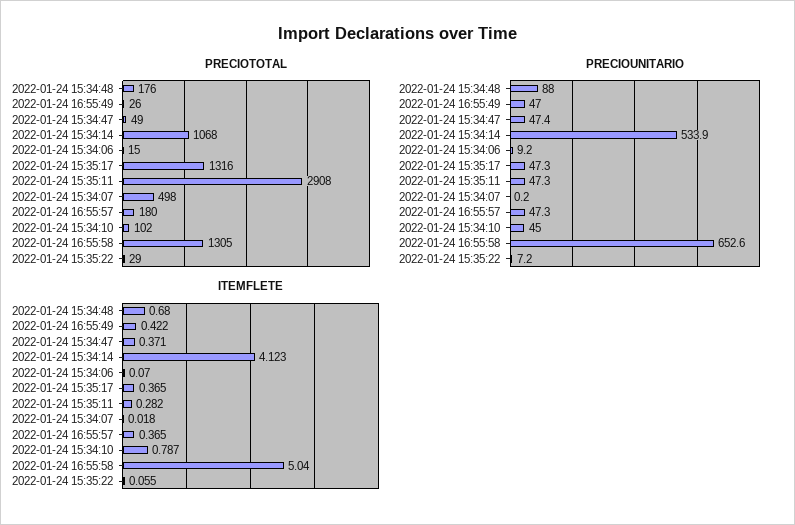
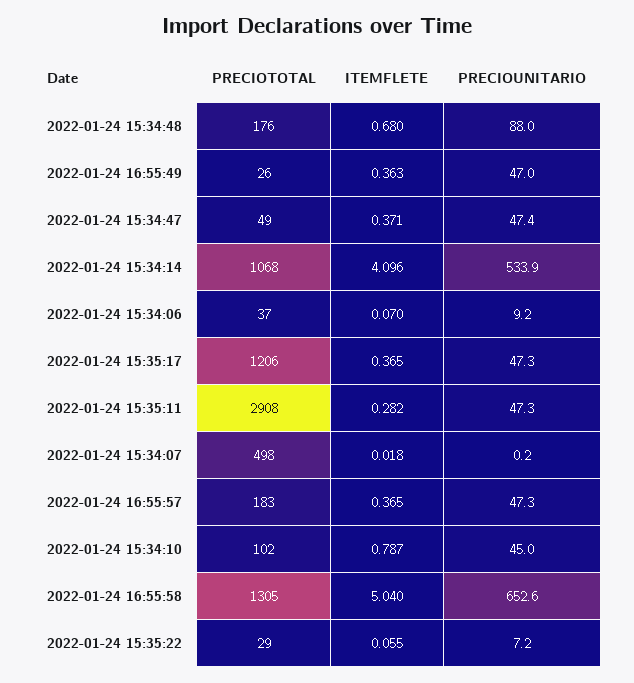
  {
    "PRECIOTOTAL": {
      "2022-01-24 15:34:48": 176,
      "2022-01-24 16:55:49": 26,
      "2022-01-24 15:34:47": 49,
      "2022-01-24 15:34:14": 1068,
-     "2022-01-24 15:34:06": 15,
+     "2022-01-24 15:34:06": 37,
-     "2022-01-24 15:35:17": 1316,
+     "2022-01-24 15:35:17": 1206,
      "2022-01-24 15:35:11": 2908,
      "2022-01-24 15:34:07": 498,
-     "2022-01-24 16:55:57": 180,
+     "2022-01-24 16:55:57": 183,
      "2022-01-24 15:34:10": 102,
      "2022-01-24 16:55:58": 1305,
      "2022-01-24 15:35:22": 29
    },
    "PRECIOUNITARIO": {
      "2022-01-24 15:34:48": 88,
      "2022-01-24 16:55:49": 47,
      "2022-01-24 15:34:47": 47.4,
      "2022-01-24 15:34:14": 533.9,
      "2022-01-24 15:34:06": 9.2,
      "2022-01-24 15:35:17": 47.3,
      "2022-01-24 15:35:11": 47.3,
      "2022-01-24 15:34:07": 0.2,
      "2022-01-24 16:55:57": 47.3,
      "2022-01-24 15:34:10": 45,
      "2022-01-24 16:55:58": 652.6,
      "2022-01-24 15:35:22": 7.2
    },
    "ITEMFLETE": {
      "2022-01-24 15:34:48": 0.68,
-     "2022-01-24 16:55:49": 0.422,
+     "2022-01-24 16:55:49": 0.363,
      "2022-01-24 15:34:47": 0.371,
-     "2022-01-24 15:34:14": 4.123,
+     "2022-01-24 15:34:14": 4.096,
      "2022-01-24 15:34:06": 0.07,
      "2022-01-24 15:35:17": 0.365,
      "2022-01-24 15:35:11": 0.282,
      "2022-01-24 15:34:07": 0.018,
      "2022-01-24 16:55:57": 0.365,
      "2022-01-24 15:34:10": 0.787,
      "2022-01-24 16:55:58": 5.04,
      "2022-01-24 15:35:22": 0.055
    }
  }

